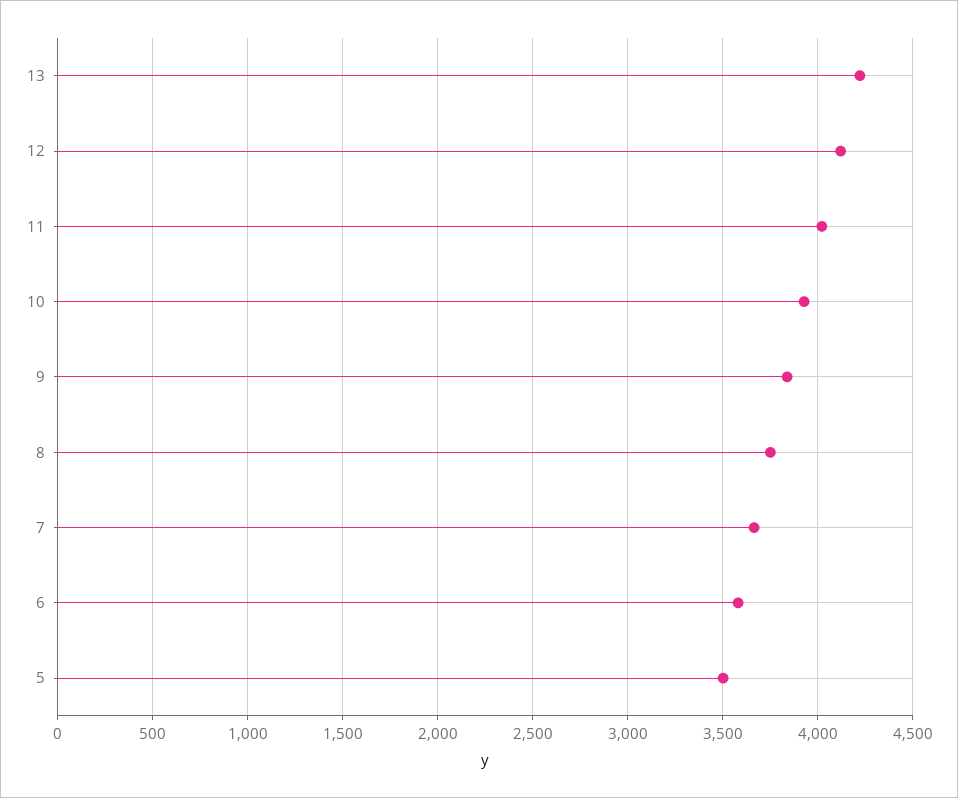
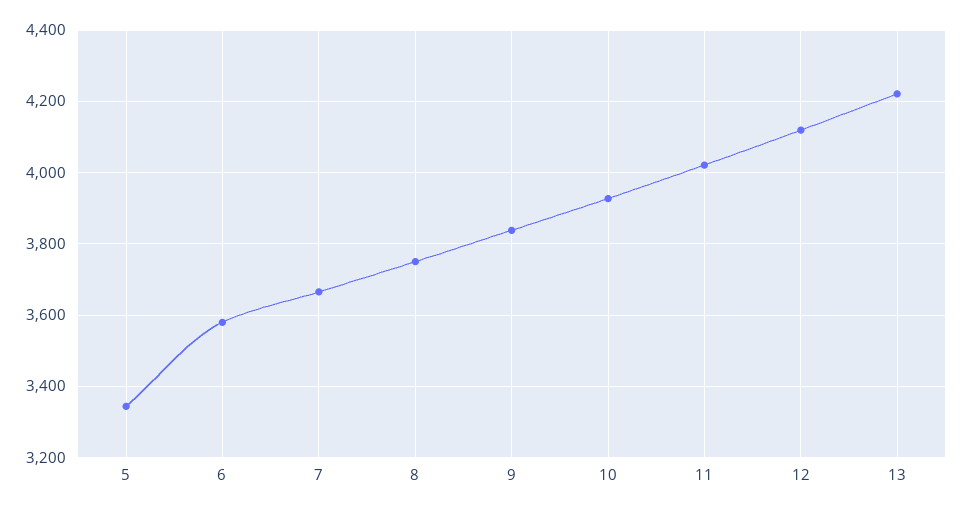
  {
    "13": 4220,
    "12": 4120,
    "11": 4020,
    "10": 3920,
    "9": 3840,
    "8": 3760,
    "7": 3660,
    "6": 3580,
-   "5": 3500
+   "5": 3340
  }

